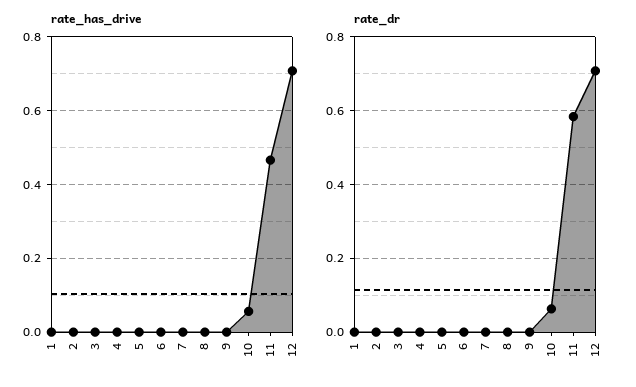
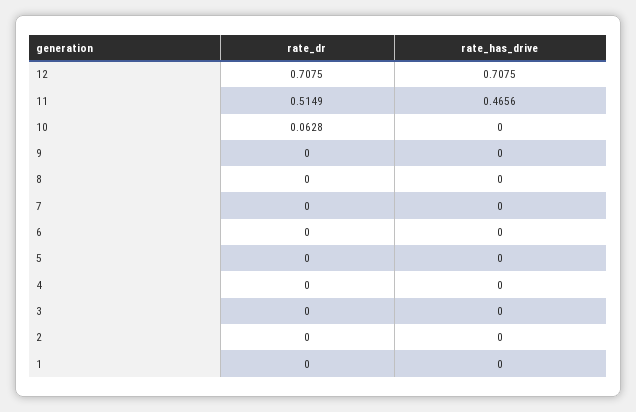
  {
    "rate_has_drive": {
      "1": 0,
      "2": 0,
      "3": 0,
      "4": 0,
      "5": 0,
      "6": 0,
      "7": 0,
      "8": 0,
      "9": 0,
-     "10": 0.06,
+     "10": 0,
      "11": 0.4656,
      "12": 0.7075
    },
    "rate_dr": {
      "1": 0,
      "2": 0,
      "3": 0,
      "4": 0,
      "5": 0,
      "6": 0,
      "7": 0,
      "8": 0,
      "9": 0,
      "10": 0.0628,
-     "11": 0.58,
+     "11": 0.5149,
      "12": 0.7075
    }
  }

